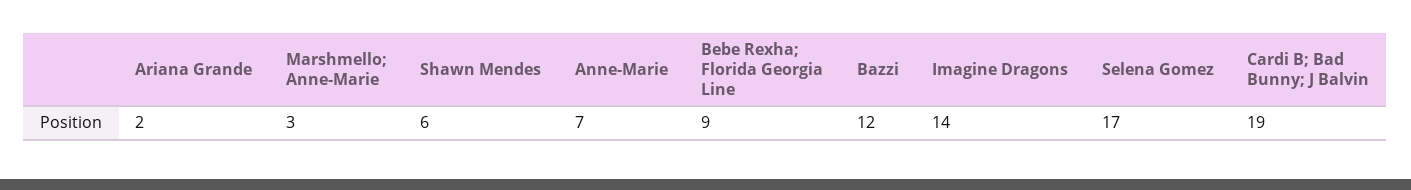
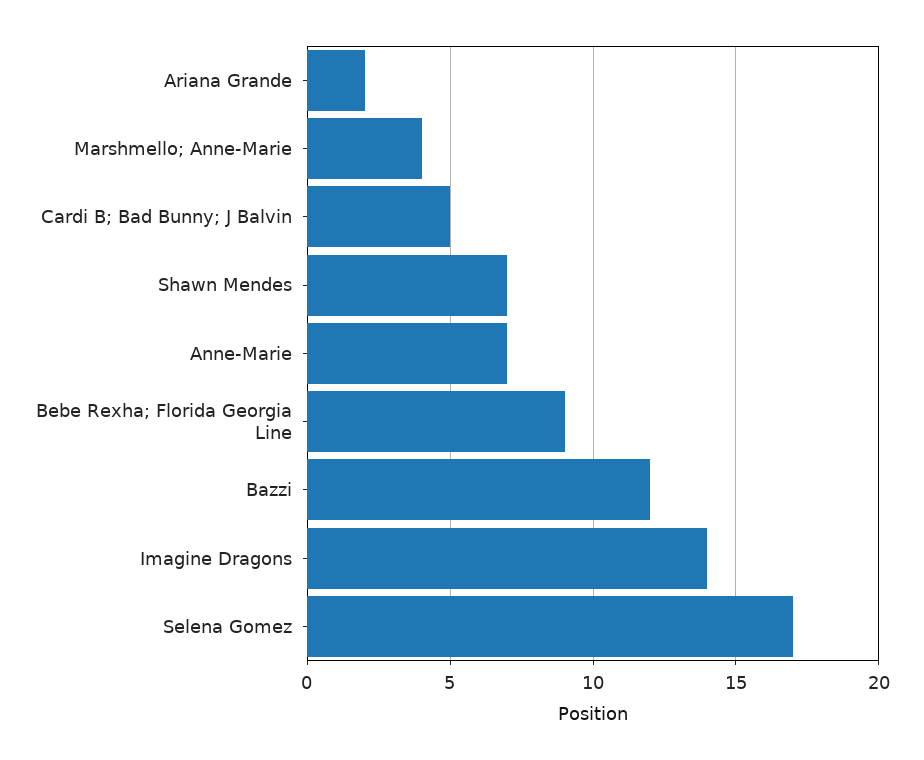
  {
    "Ariana Grande": 2,
-   "Marshmello; Anne-Marie": 3,
+   "Marshmello; Anne-Marie": 4,
-   "Shawn Mendes": 6,
+   "Shawn Mendes": 7,
    "Anne-Marie": 7,
    "Bebe Rexha; Florida Georgia Line": 9,
    "Bazzi": 12,
    "Imagine Dragons": 14,
    "Selena Gomez": 17,
-   "Cardi B; Bad Bunny; J Balvin": 19
+   "Cardi B; Bad Bunny; J Balvin": 5
  }

